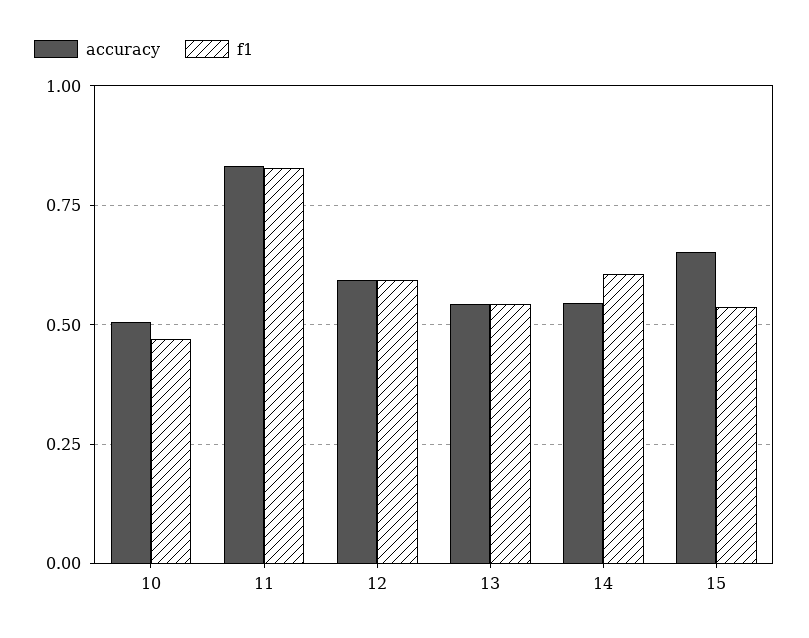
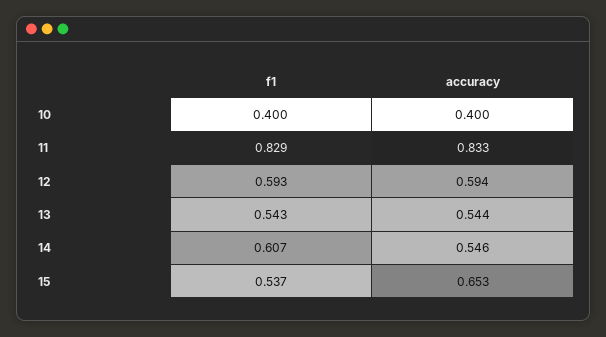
  {
    "accuracy": {
-     "10": 0.5,
+     "10": 0.4,
      "11": 0.833,
      "12": 0.594,
      "13": 0.544,
      "14": 0.546,
      "15": 0.653
    },
    "f1": {
-     "10": 0.475,
+     "10": 0.4,
      "11": 0.829,
      "12": 0.593,
      "13": 0.543,
      "14": 0.607,
      "15": 0.537
    }
  }

